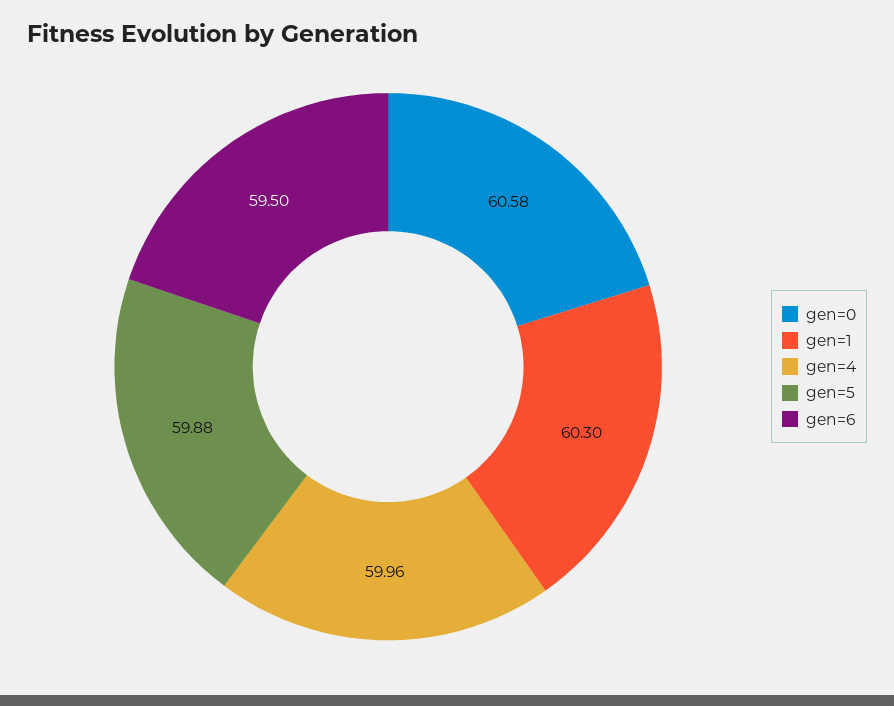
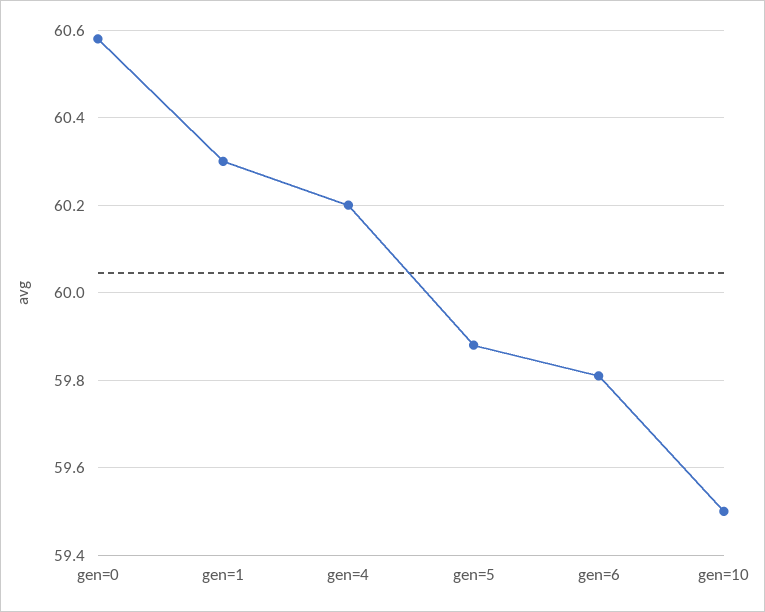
  {
    "gen=0": 60.58,
    "gen=1": 60.3,
-   "gen=4": 59.96,
+   "gen=4": 60.2,
    "gen=5": 59.88,
-   "gen=6": 59.5
+   "gen=6": 59.8,
+   "gen=10": 59.5
  }

